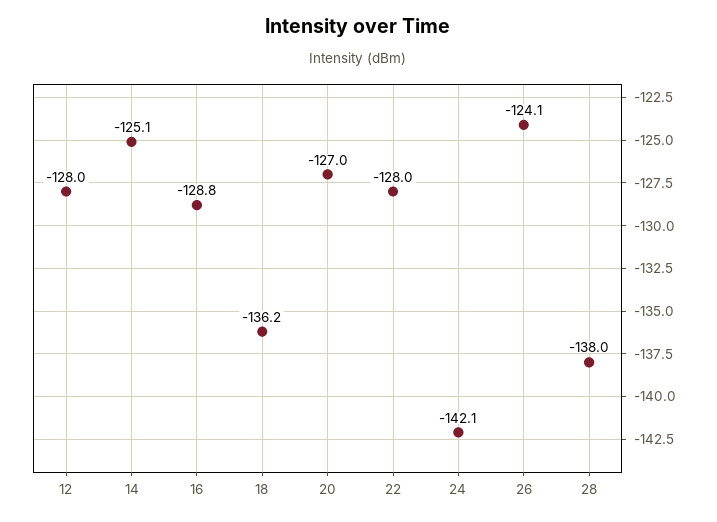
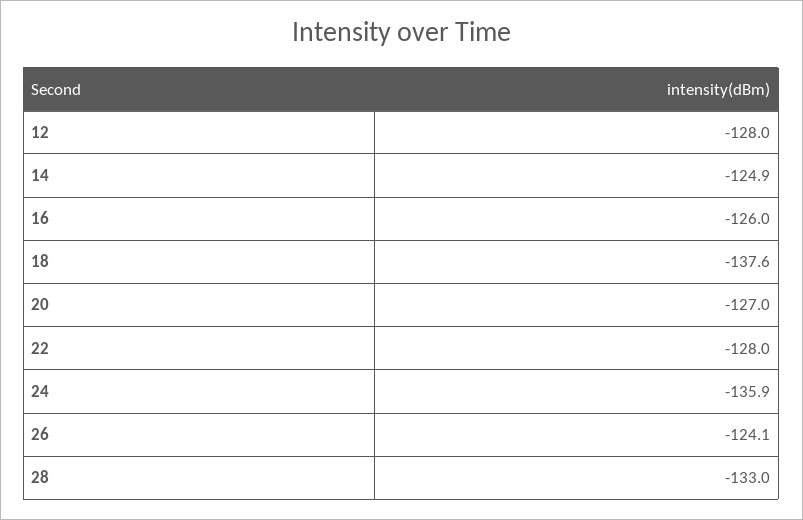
  {
    "12": -128,
-   "14": -125.1,
+   "14": -124.9,
-   "16": -128.8,
+   "16": -126,
-   "18": -136.2,
+   "18": -137.6,
    "20": -127,
    "22": -128,
-   "24": -142.1,
+   "24": -135.9,
    "26": -124.1,
-   "28": -138
+   "28": -133
  }

